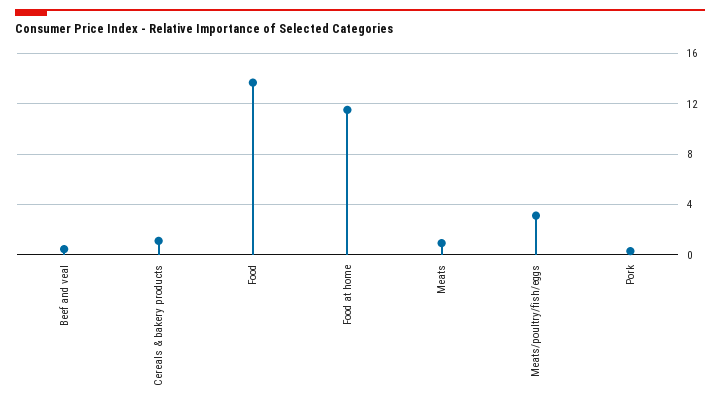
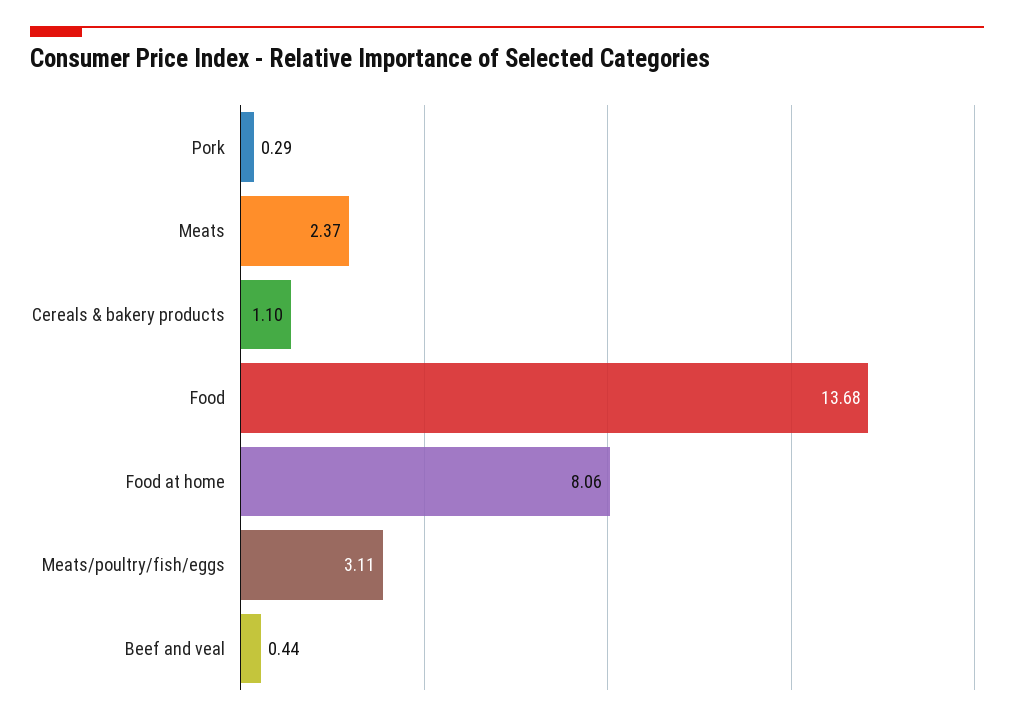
  {
    "Beef and veal": 0.44,
    "Cereals & bakery products": 1.1,
    "Food": 13.68,
-   "Food at home": 11.5,
+   "Food at home": 8.06,
-   "Meats": 1,
+   "Meats": 2.37,
    "Meats/poultry/fish/eggs": 3.11,
    "Pork": 0.29
  }

